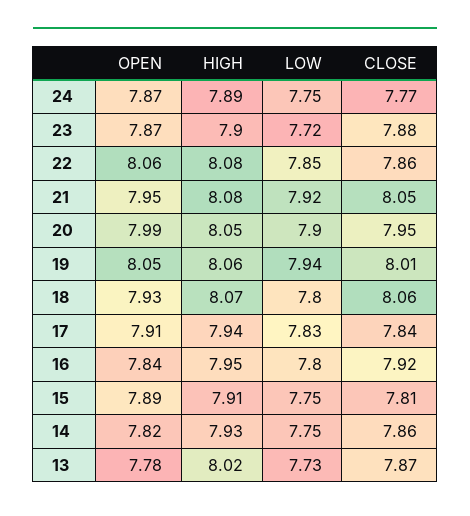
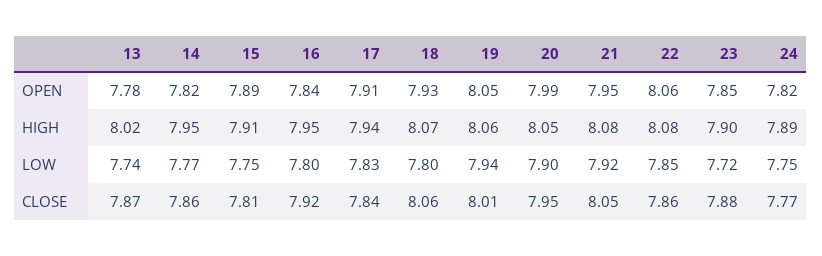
  {
    "OPEN": {
-     "24": 7.87,
+     "24": 7.82,
-     "23": 7.87,
+     "23": 7.85,
      "22": 8.06,
      "21": 7.95,
      "20": 7.99,
      "19": 8.05,
      "18": 7.93,
      "17": 7.91,
      "16": 7.84,
      "15": 7.89,
      "14": 7.82,
      "13": 7.78
    },
    "HIGH": {
      "24": 7.89,
      "23": 7.9,
      "22": 8.08,
      "21": 8.08,
      "20": 8.05,
      "19": 8.06,
      "18": 8.07,
      "17": 7.94,
      "16": 7.95,
      "15": 7.91,
-     "14": 7.93,
+     "14": 7.95,
      "13": 8.02
    },
    "LOW": {
      "24": 7.75,
      "23": 7.72,
      "22": 7.85,
      "21": 7.92,
      "20": 7.9,
      "19": 7.94,
      "18": 7.8,
      "17": 7.83,
      "16": 7.8,
      "15": 7.75,
-     "14": 7.75,
+     "14": 7.77,
-     "13": 7.73
+     "13": 7.74
    },
    "CLOSE": {
      "24": 7.77,
      "23": 7.88,
      "22": 7.86,
      "21": 8.05,
      "20": 7.95,
      "19": 8.01,
      "18": 8.06,
      "17": 7.84,
      "16": 7.92,
      "15": 7.81,
      "14": 7.86,
      "13": 7.87
    }
  }

